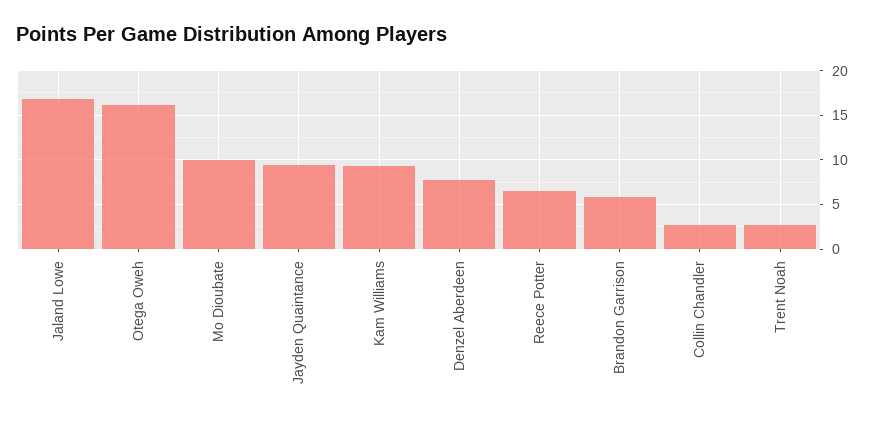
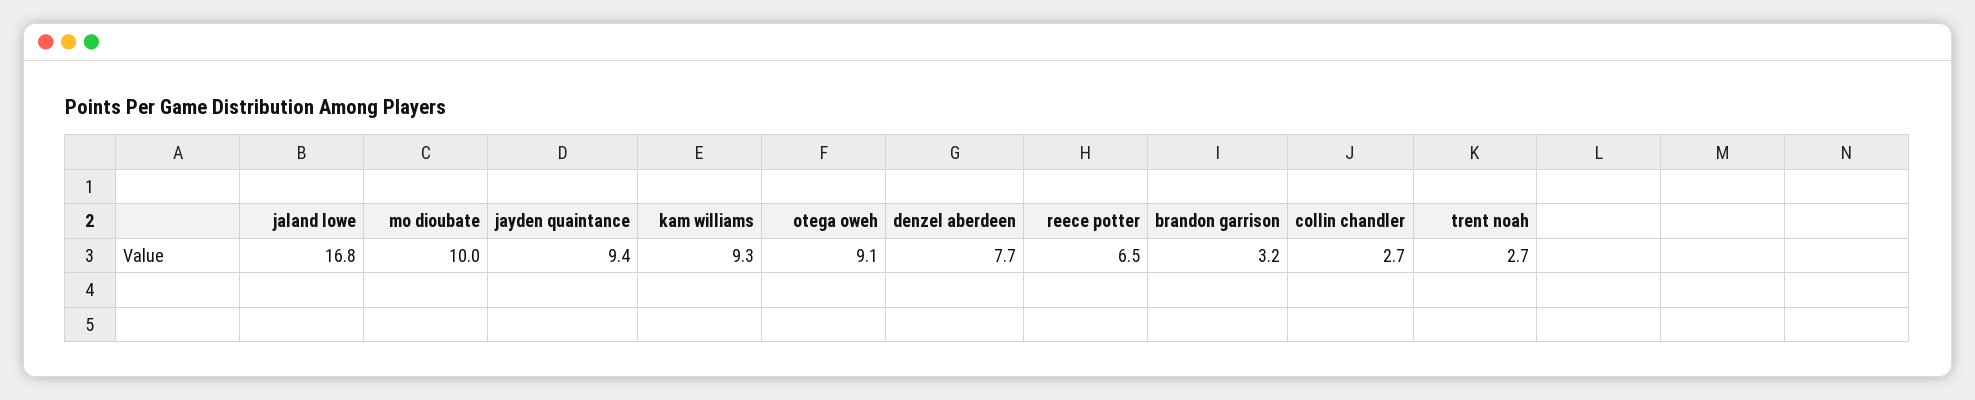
  {
    "Jaland Lowe": 16.8,
-   "Otega Oweh": 16,
+   "Otega Oweh": 9.1,
    "Mo Dioubate": 10,
    "Jayden Quaintance": 9.4,
    "Kam Williams": 9.3,
    "Denzel Aberdeen": 7.7,
    "Reece Potter": 6.5,
-   "Brandon Garrison": 6,
+   "Brandon Garrison": 3.2,
    "Collin Chandler": 2.7,
    "Trent Noah": 2.7
  }

